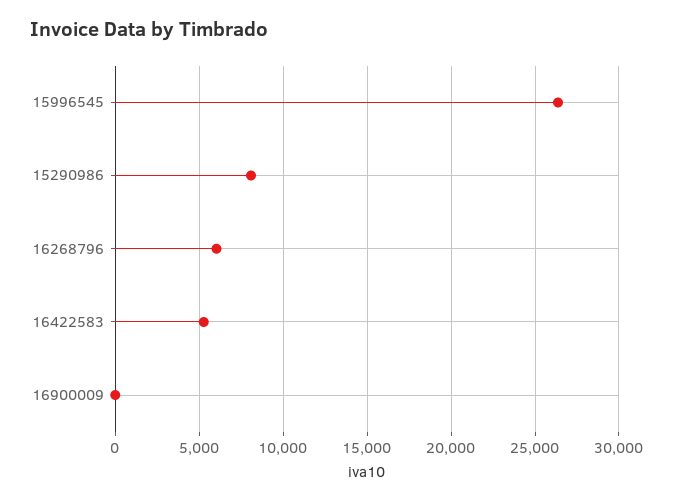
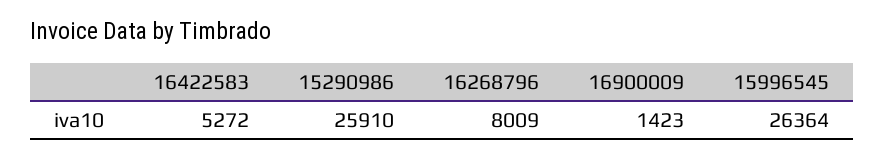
  {
    "15996545": 26364,
-   "15290986": 8000,
+   "15290986": 25910,
-   "16268796": 6000,
+   "16268796": 8009,
    "16422583": 5272,
-   "16900009": 0
+   "16900009": 1423
  }

